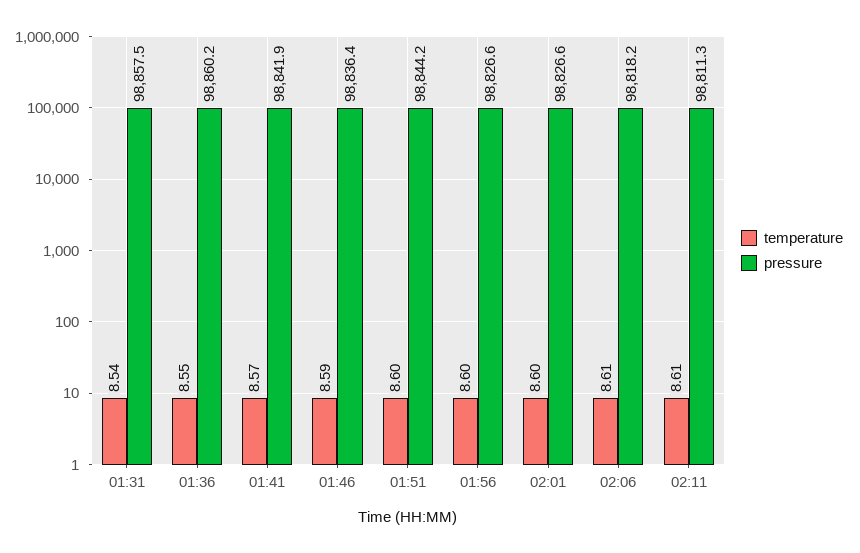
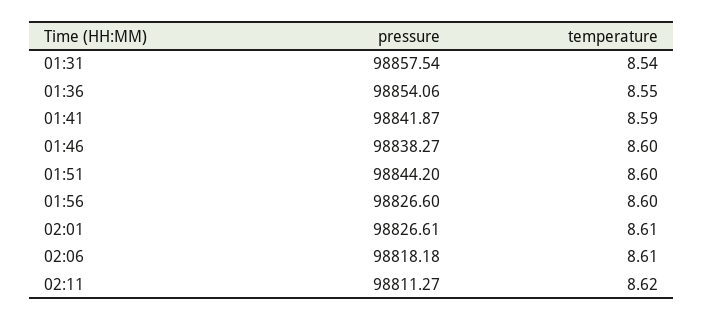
  {
    "temperature": {
      "01:31": 8.54,
      "01:36": 8.55,
-     "01:41": 8.57,
+     "01:41": 8.59,
-     "01:46": 8.59,
+     "01:46": 8.6,
      "01:51": 8.6,
      "01:56": 8.6,
-     "02:01": 8.6,
+     "02:01": 8.61,
      "02:06": 8.61,
-     "02:11": 8.61
+     "02:11": 8.62
    },
    "pressure": {
      "01:31": 98857.54,
-     "01:36": 98860.2,
+     "01:36": 98854.06,
      "01:41": 98841.87,
-     "01:46": 98836.4,
+     "01:46": 98838.27,
      "01:51": 98844.2,
      "01:56": 98826.6,
      "02:01": 98826.61,
      "02:06": 98818.18,
      "02:11": 98811.27
    }
  }

